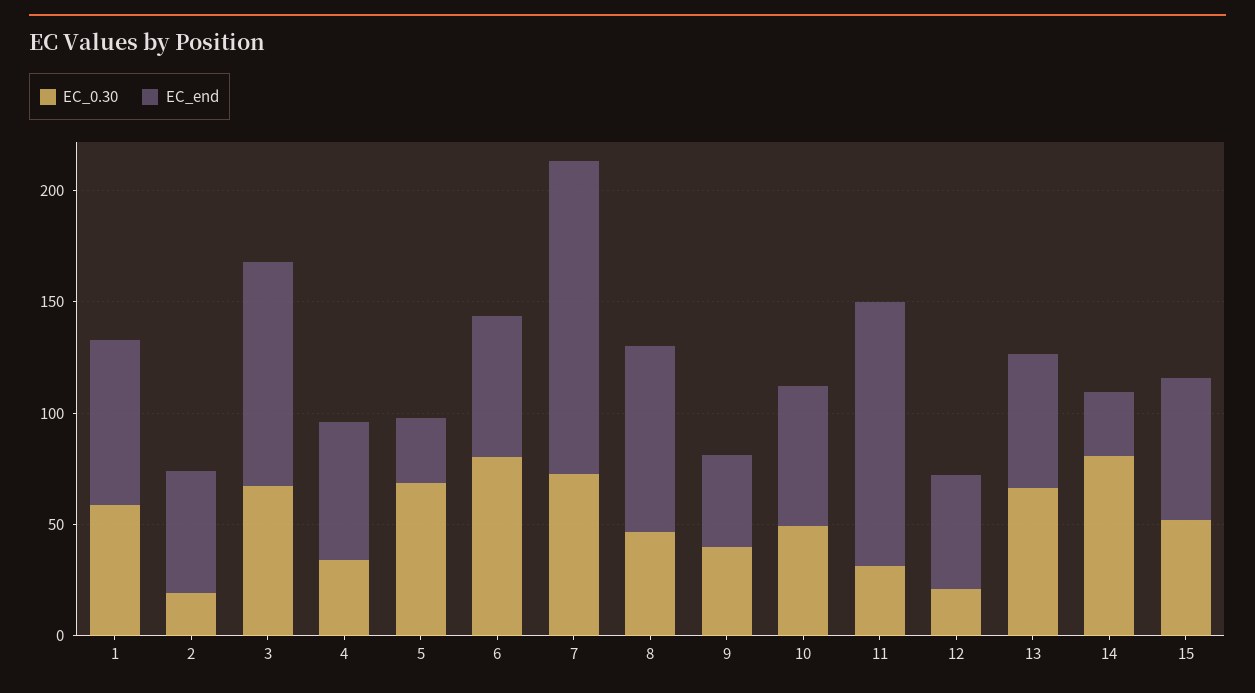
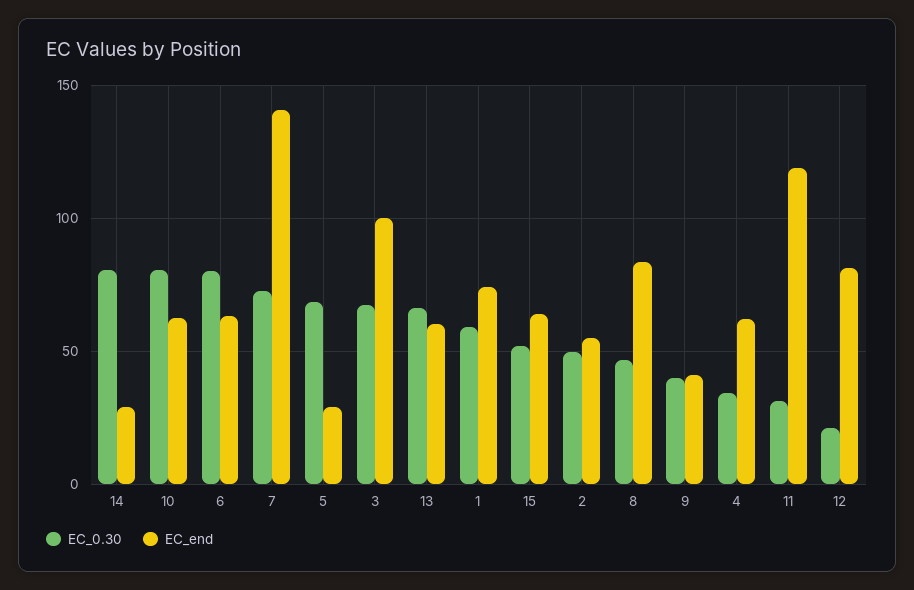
  {
    "EC_0.30": {
      "1": 60,
-     "2": 20,
+     "2": 50,
      "3": 65,
      "4": 35,
      "5": 70,
      "6": 80,
      "7": 75,
      "8": 45,
      "9": 40,
-     "10": 50,
+     "10": 80,
      "11": 30,
      "12": 20,
      "13": 65,
      "14": 80,
      "15": 50
    },
    "EC_end": {
      "1": 75,
      "2": 55,
      "3": 100,
      "4": 60,
      "5": 30,
      "6": 65,
      "7": 140,
      "8": 85,
      "9": 40,
      "10": 65,
      "11": 120,
-     "12": 50,
+     "12": 80,
      "13": 60,
      "14": 30,
      "15": 65
    }
  }

